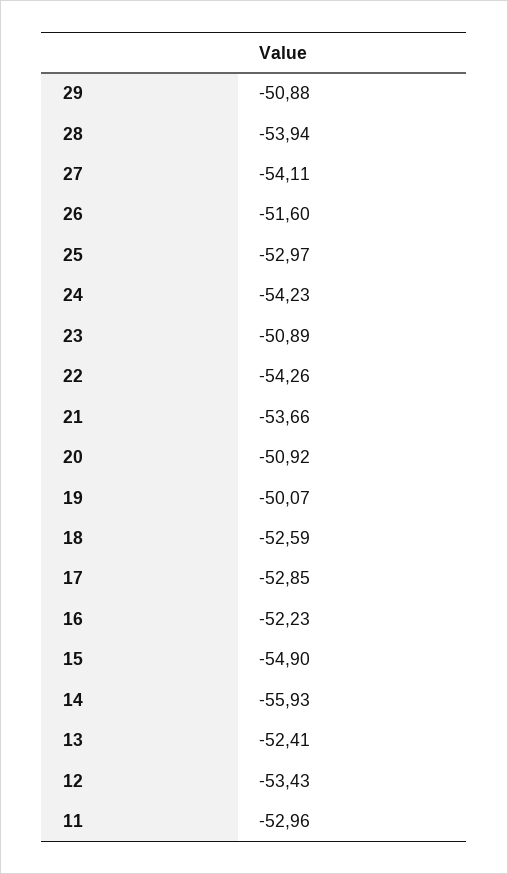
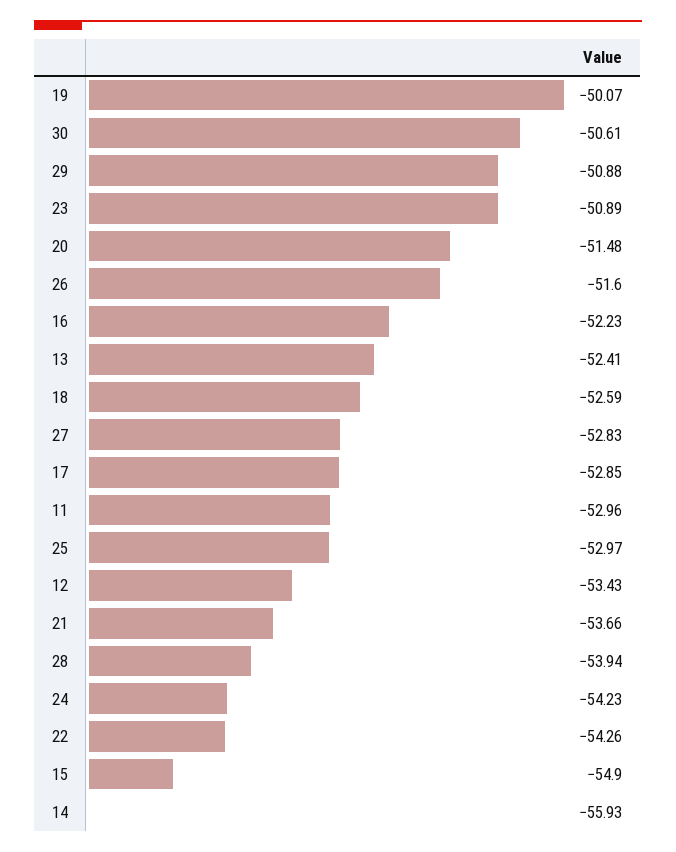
  {
    "29": -50.88,
    "28": -53.94,
-   "27": -54.11,
+   "27": -52.83,
    "26": -51.6,
    "25": -52.97,
    "24": -54.23,
    "23": -50.89,
    "22": -54.26,
    "21": -53.66,
-   "20": -50.92,
+   "20": -51.48,
    "19": -50.07,
    "18": -52.59,
    "17": -52.85,
    "16": -52.23,
    "15": -54.9,
    "14": -55.93,
    "13": -52.41,
    "12": -53.43,
-   "11": -52.96
+   "11": -52.96,
+   "30": -50.61
  }

